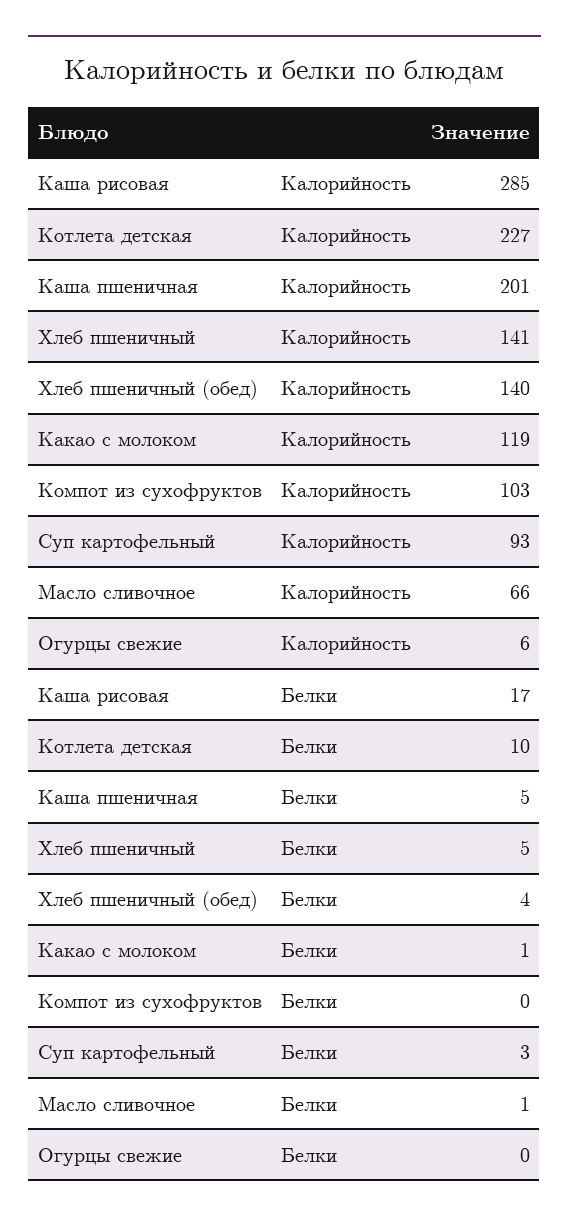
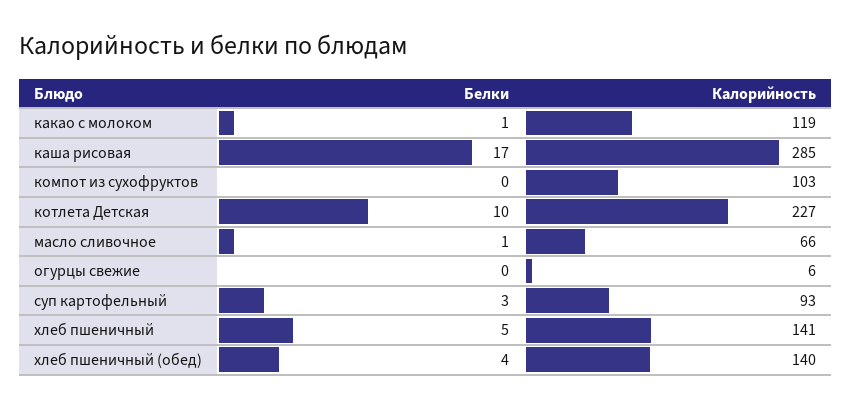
  {
    "Каша рисовая": {
      "Калорийность": 285,
      "Белки": 17
    },
    "Котлета детская": {
      "Калорийность": 227,
      "Белки": 10
    },
-   "Каша пшеничная": {
-     "Калорийность": 201,
-     "Белки": 5
-   },
    "Хлеб пшеничный": {
      "Калорийность": 141,
      "Белки": 5
    },
    "Хлеб пшеничный (обед)": {
      "Калорийность": 140,
      "Белки": 4
    },
    "Какао с молоком": {
      "Калорийность": 119,
      "Белки": 1
    },
    "Компот из сухофруктов": {
      "Калорийность": 103,
      "Белки": 0
    },
    "Суп картофельный": {
      "Калорийность": 93,
      "Белки": 3
    },
    "Масло сливочное": {
      "Калорийность": 66,
      "Белки": 1
    },
    "Огурцы свежие": {
      "Калорийность": 6,
      "Белки": 0
    }
  }

